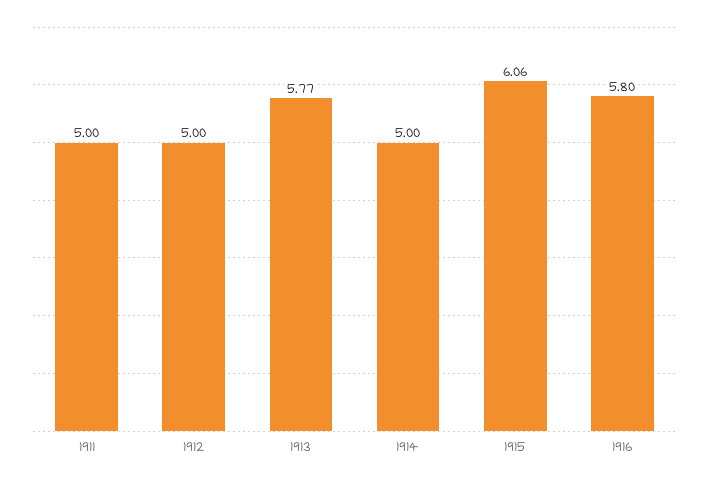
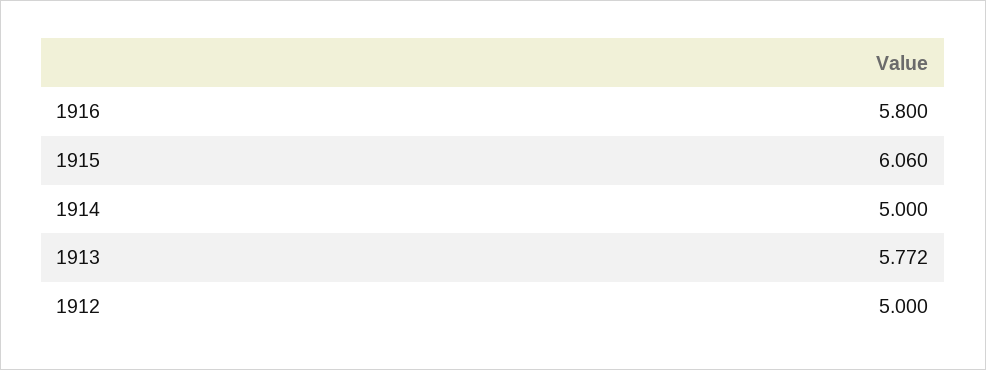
  {
-   "1911": 5,
    "1912": 5,
    "1913": 5.772,
    "1914": 5,
    "1915": 6.06,
    "1916": 5.8
  }

